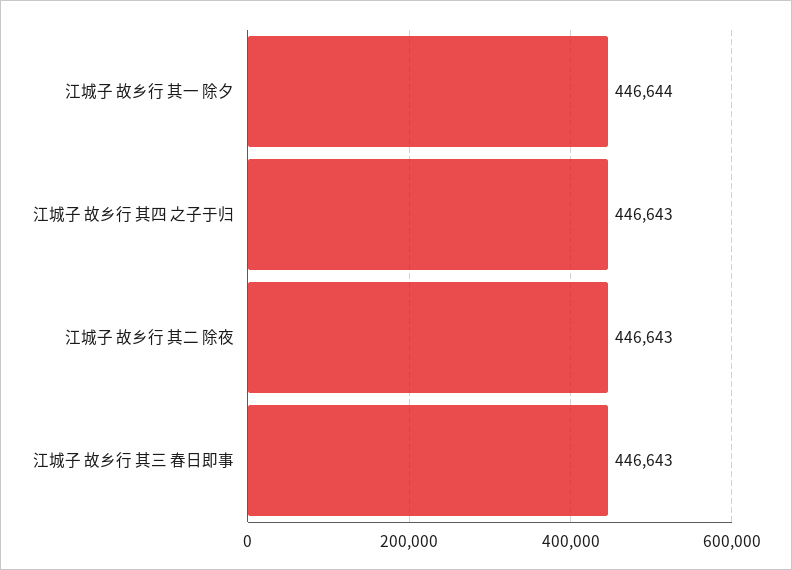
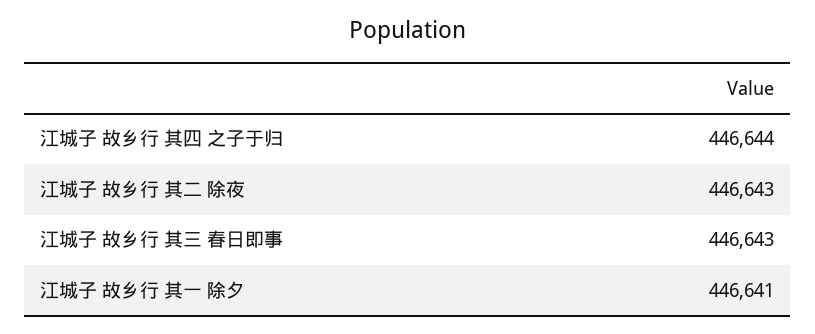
  {
-   "江城子 故乡行 其一 除夕": 446644,
+   "江城子 故乡行 其一 除夕": 446641,
-   "江城子 故乡行 其四 之子于归": 446643,
+   "江城子 故乡行 其四 之子于归": 446644,
    "江城子 故乡行 其二 除夜": 446643,
    "江城子 故乡行 其三 春日即事": 446643
  }

